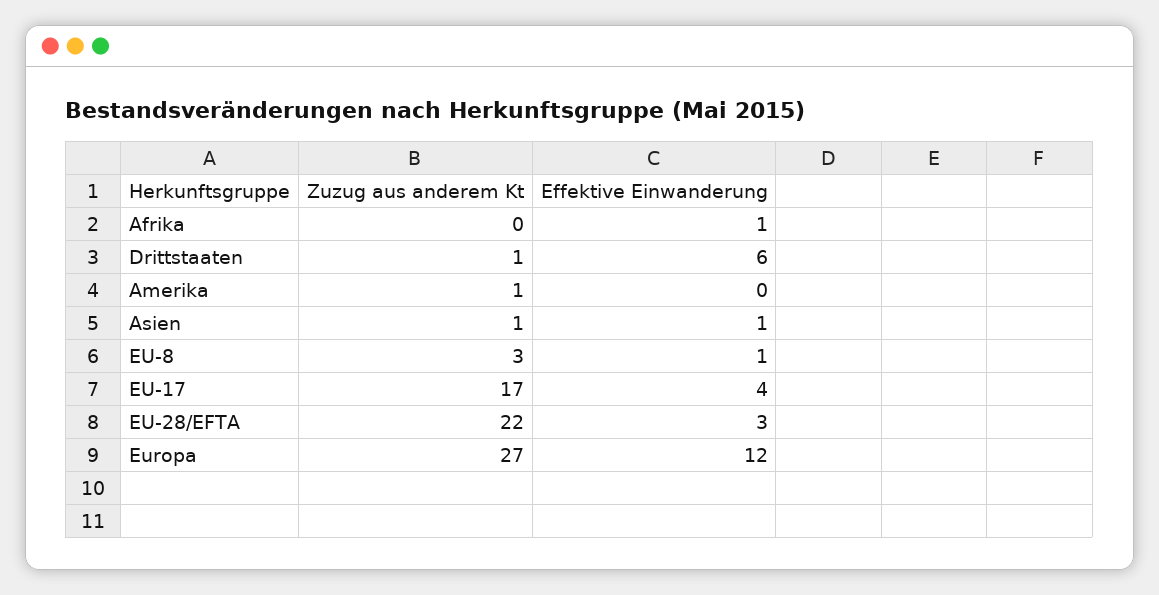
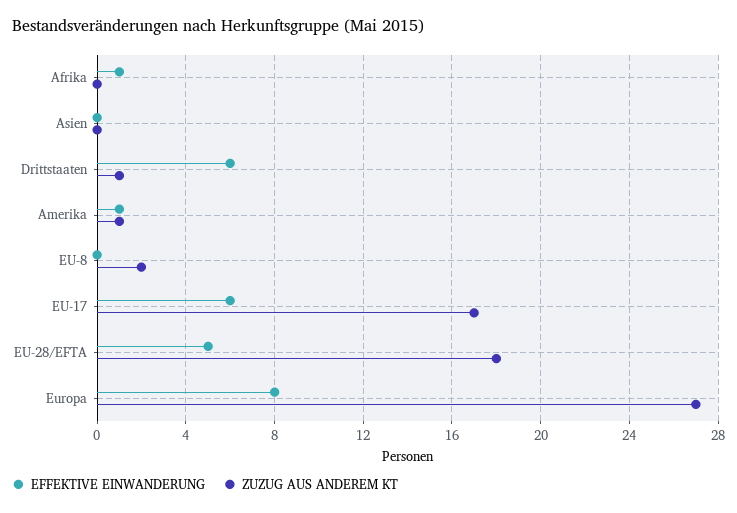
  {
    "Zuzug aus anderem Kt": {
      "Afrika": 0,
      "Drittstaaten": 1,
      "Amerika": 1,
-     "Asien": 1,
+     "Asien": 0,
-     "EU-8": 3,
+     "EU-8": 2,
      "EU-17": 17,
-     "EU-28/EFTA": 22,
+     "EU-28/EFTA": 18,
      "Europa": 27
    },
    "Effektive Einwanderung": {
      "Afrika": 1,
      "Drittstaaten": 6,
-     "Amerika": 0,
+     "Amerika": 1,
-     "Asien": 1,
+     "Asien": 0,
-     "EU-8": 1,
+     "EU-8": 0,
-     "EU-17": 4,
+     "EU-17": 6,
-     "EU-28/EFTA": 3,
+     "EU-28/EFTA": 5,
-     "Europa": 12
+     "Europa": 8
    }
  }

